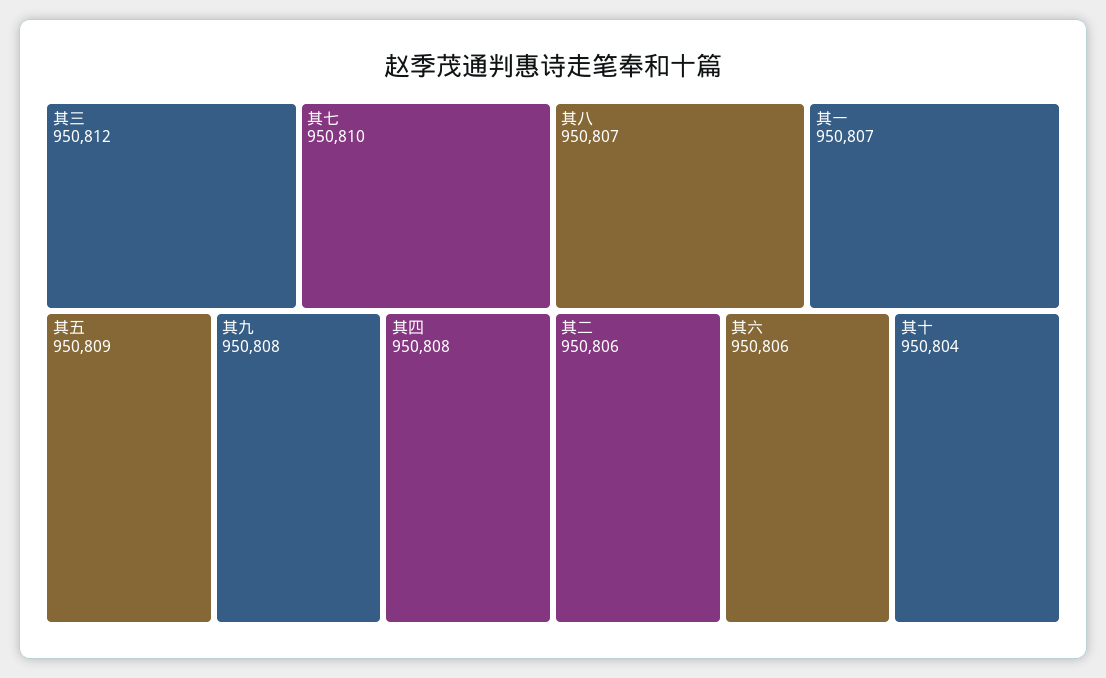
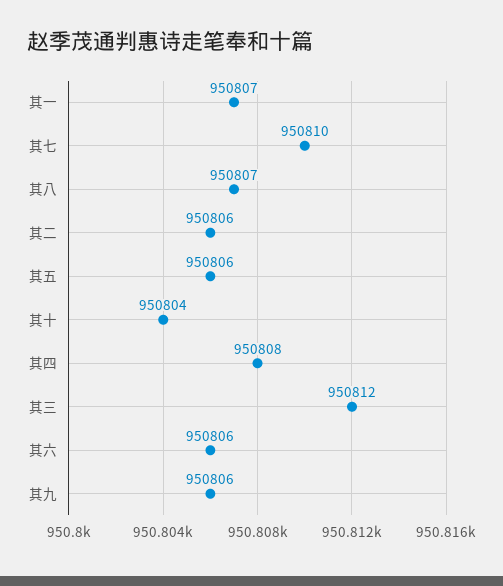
  {
    "其三": 950812,
    "其七": 950810,
-   "其五": 950809,
+   "其五": 950806,
-   "其九": 950808,
+   "其九": 950806,
    "其四": 950808,
    "其八": 950807,
    "其一": 950807,
    "其二": 950806,
    "其六": 950806,
    "其十": 950804
  }

